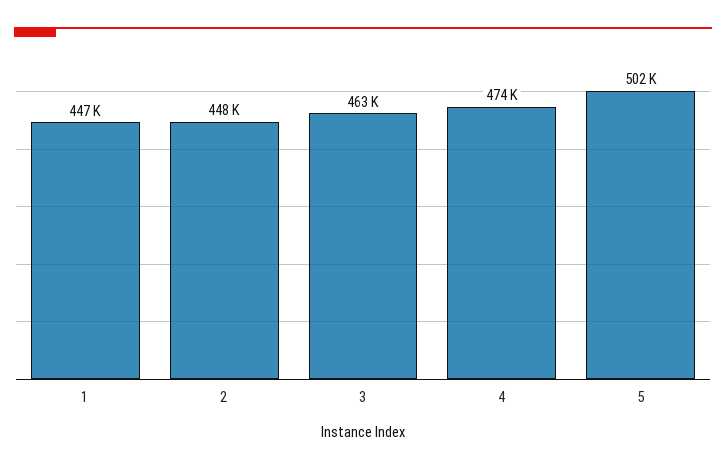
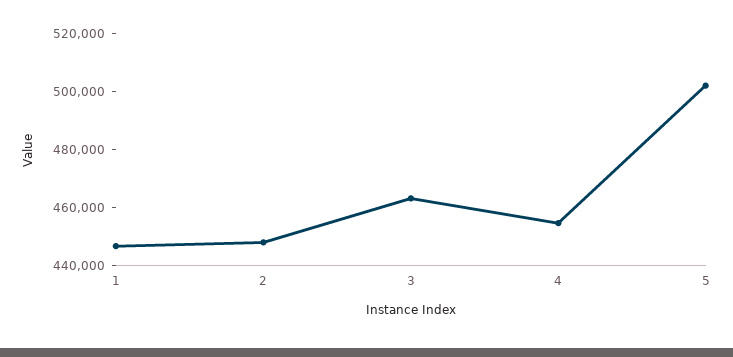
  {
    "1": 447000,
    "2": 448000,
    "3": 463000,
-   "4": 474000,
+   "4": 455000,
    "5": 502000
  }

